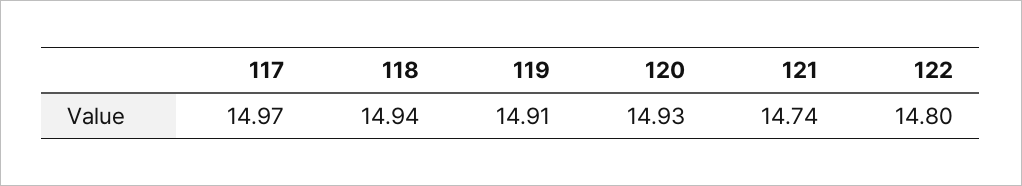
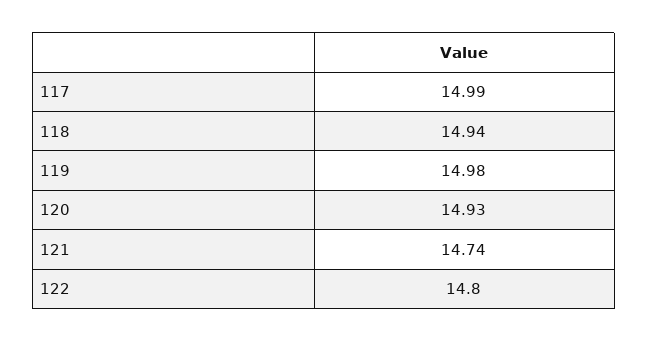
  {
-   "117": 14.97,
+   "117": 14.99,
    "118": 14.94,
-   "119": 14.91,
+   "119": 14.98,
    "120": 14.93,
    "121": 14.74,
    "122": 14.8
  }

